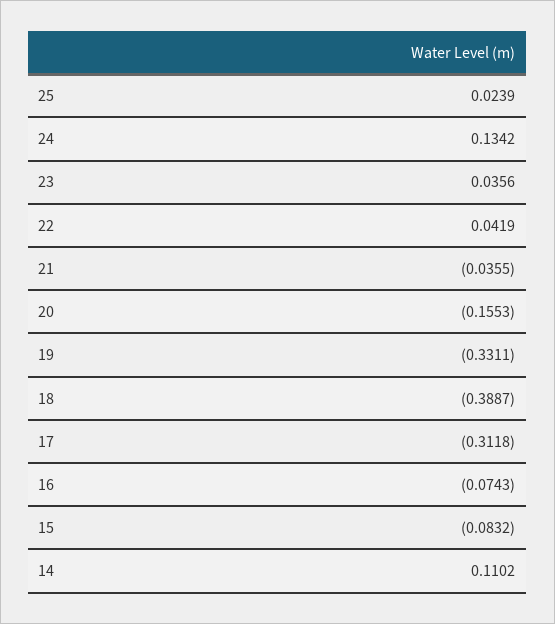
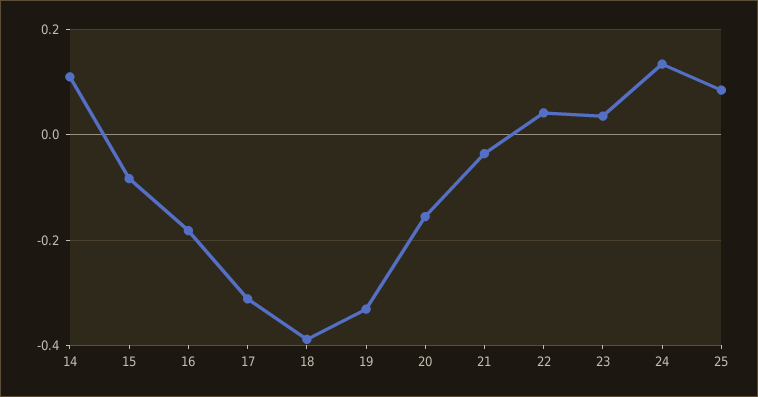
  {
-   "25": 0.0239,
+   "25": 0.08,
    "24": 0.1342,
    "23": 0.0356,
    "22": 0.0419,
    "21": -0.0355,
    "20": -0.1553,
    "19": -0.3311,
    "18": -0.3887,
    "17": -0.3118,
-   "16": -0.0743,
+   "16": -0.18,
    "15": -0.0832,
    "14": 0.1102
  }

